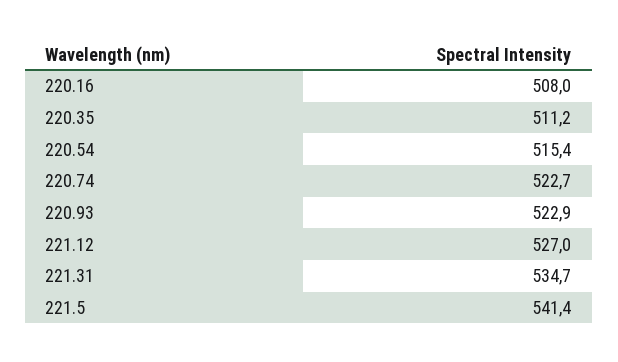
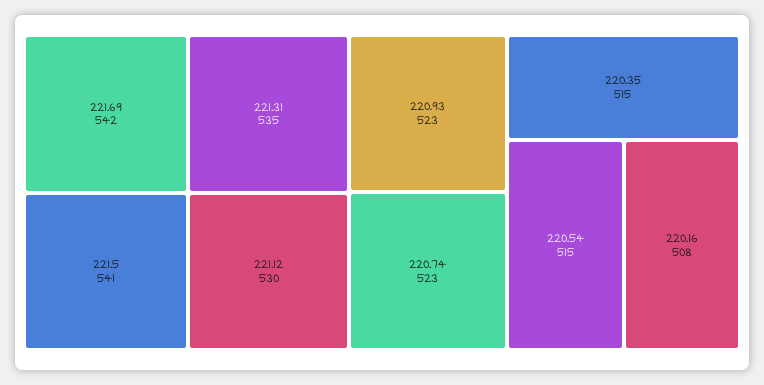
  {
    "220.16": 508,
-   "220.35": 511.2,
+   "220.35": 515,
    "220.54": 515.4,
    "220.74": 522.7,
    "220.93": 522.9,
-   "221.12": 527,
+   "221.12": 530,
    "221.31": 534.7,
-   "221.5": 541.4
+   "221.5": 541.4,
+   "221.69": 542
  }

